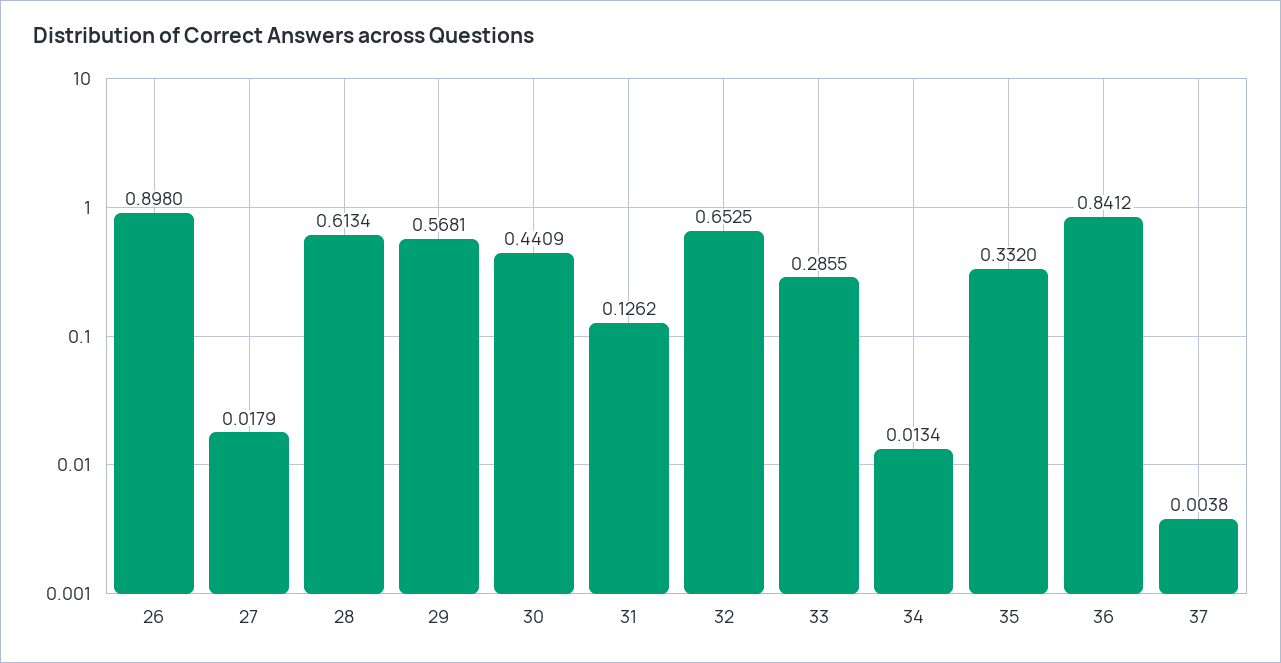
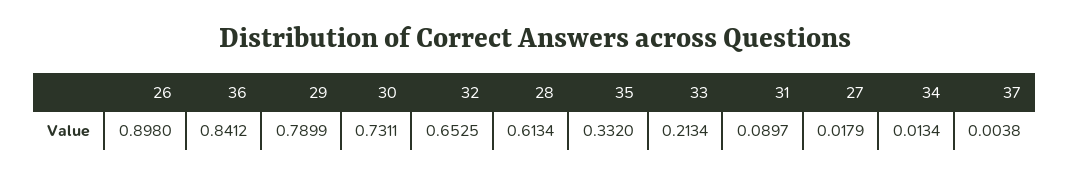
  {
    "26": 0.898,
    "27": 0.0179,
    "28": 0.6134,
-   "29": 0.5681,
+   "29": 0.7899,
-   "30": 0.4409,
+   "30": 0.7311,
-   "31": 0.1262,
+   "31": 0.0897,
    "32": 0.6525,
-   "33": 0.2855,
+   "33": 0.2134,
    "34": 0.0134,
    "35": 0.332,
    "36": 0.8412,
    "37": 0.0038
  }

